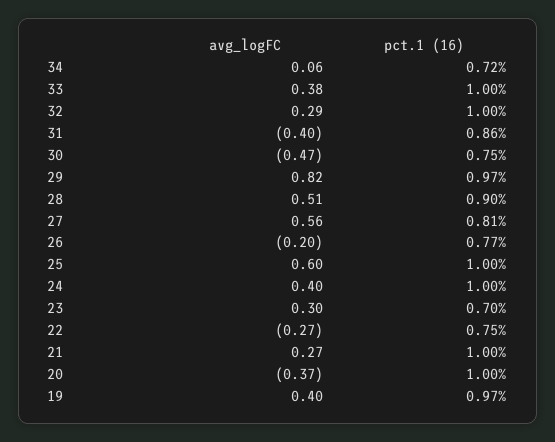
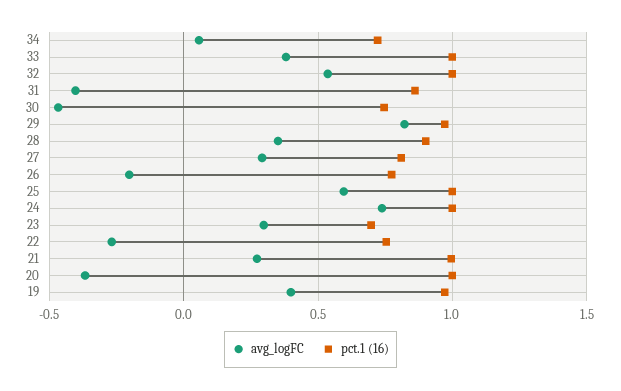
  {
    "avg_logFC": {
      "34": 0.06,
      "33": 0.38,
-     "32": 0.29,
+     "32": 0.55,
      "31": -0.4,
      "30": -0.47,
      "29": 0.82,
-     "28": 0.51,
+     "28": 0.35,
-     "27": 0.56,
+     "27": 0.3,
      "26": -0.2,
      "25": 0.6,
-     "24": 0.4,
+     "24": 0.75,
      "23": 0.3,
      "22": -0.27,
      "21": 0.27,
      "20": -0.37,
      "19": 0.4
    },
    "pct.1 (16)": {
      "34": 0.72,
      "33": 1,
      "32": 1,
      "31": 0.86,
      "30": 0.75,
      "29": 0.97,
      "28": 0.9,
      "27": 0.81,
      "26": 0.77,
      "25": 1,
      "24": 1,
      "23": 0.7,
      "22": 0.75,
      "21": 1,
      "20": 1,
      "19": 0.97
    }
  }

